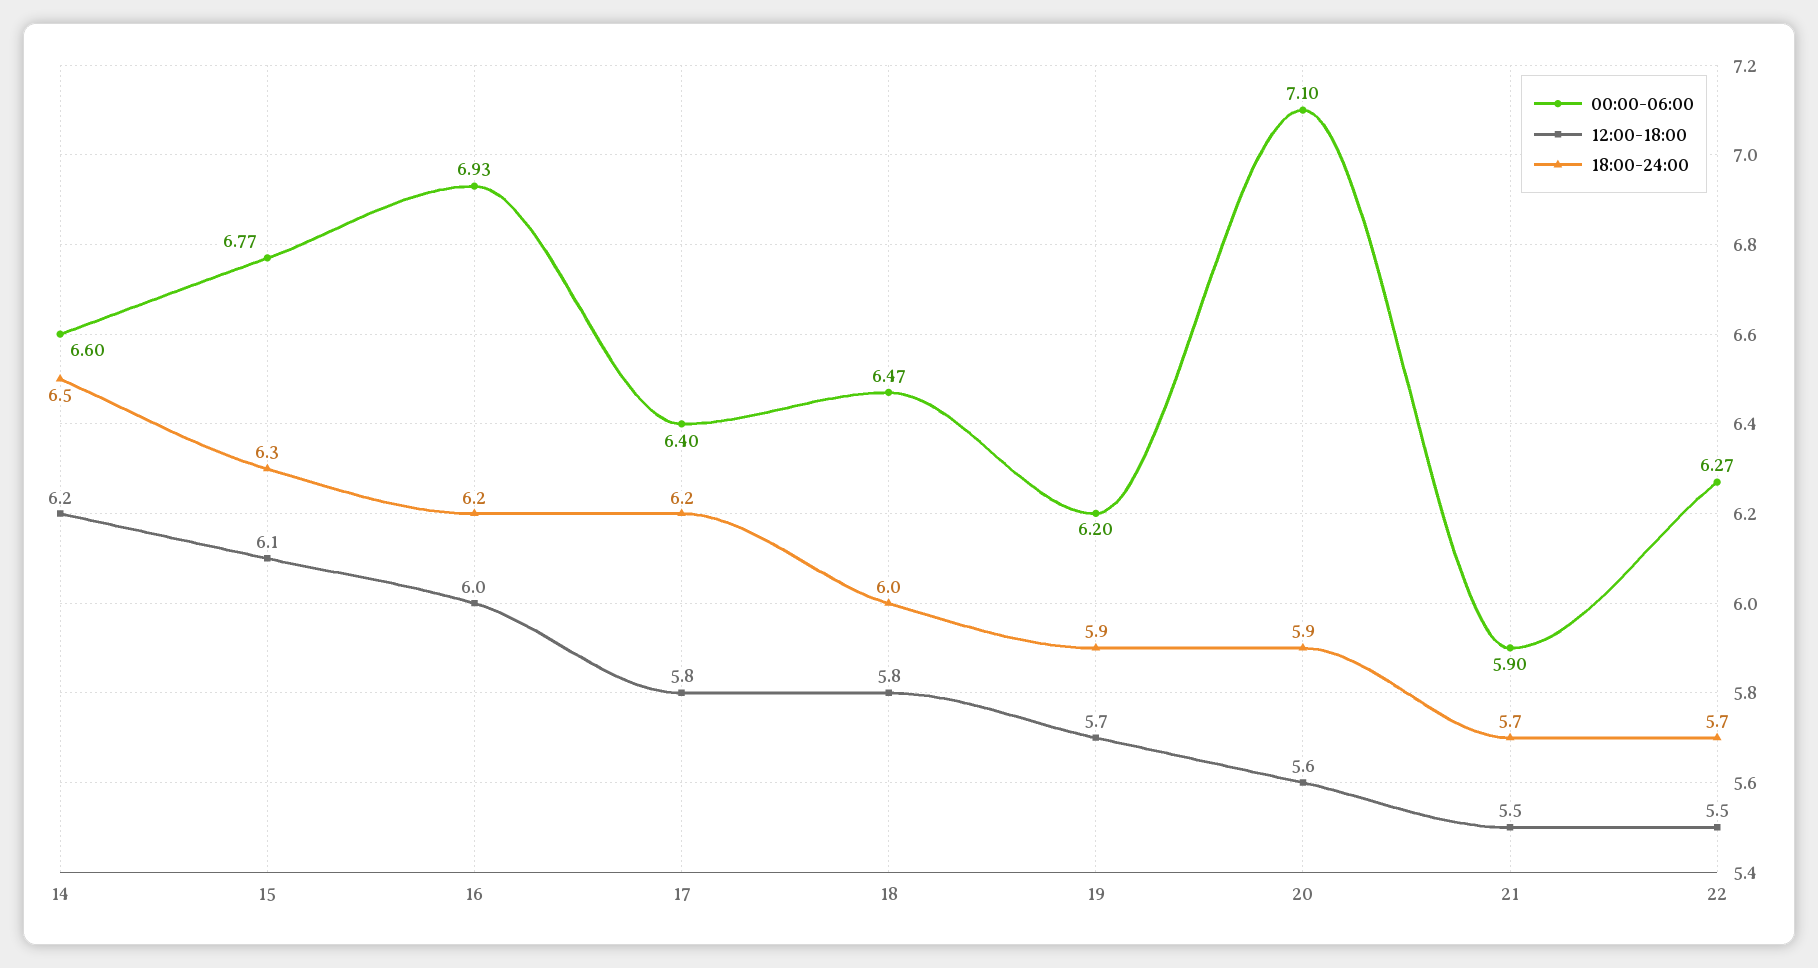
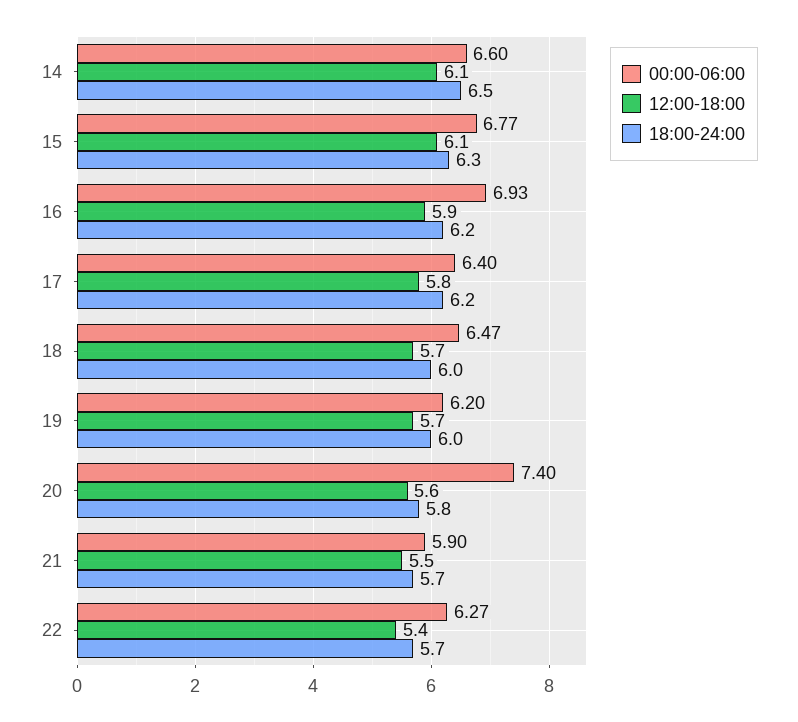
  {
    "00:00-06:00": {
      "14": 6.6,
      "15": 6.77,
      "16": 6.93,
      "17": 6.4,
      "18": 6.47,
      "19": 6.2,
-     "20": 7.1,
+     "20": 7.4,
      "21": 5.9,
      "22": 6.27
    },
    "12:00-18:00": {
-     "14": 6.2,
+     "14": 6.1,
      "15": 6.1,
-     "16": 6,
+     "16": 5.9,
      "17": 5.8,
-     "18": 5.8,
+     "18": 5.7,
      "19": 5.7,
      "20": 5.6,
      "21": 5.5,
-     "22": 5.5
+     "22": 5.4
    },
    "18:00-24:00": {
      "14": 6.5,
      "15": 6.3,
      "16": 6.2,
      "17": 6.2,
      "18": 6,
-     "19": 5.9,
+     "19": 6,
-     "20": 5.9,
+     "20": 5.8,
      "21": 5.7,
      "22": 5.7
    }
  }

